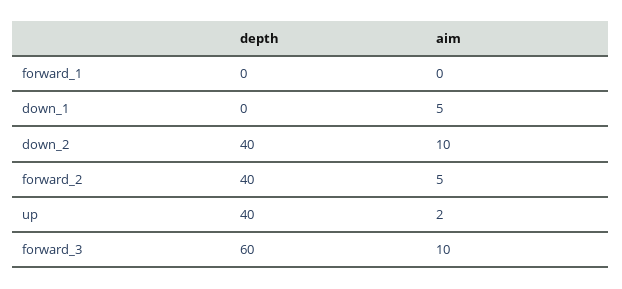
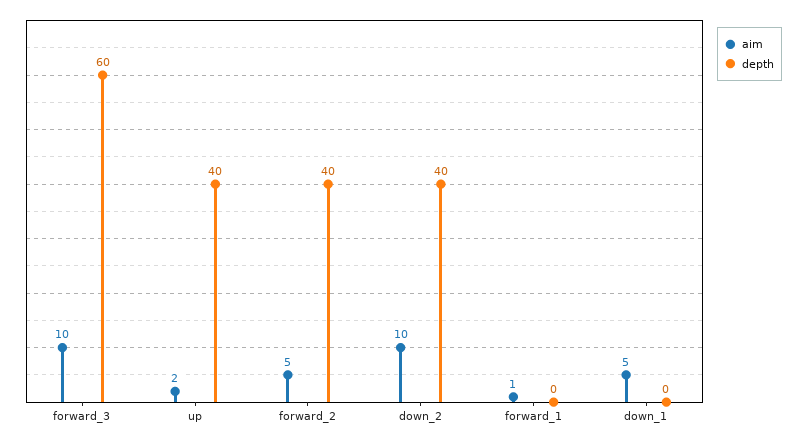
  {
    "depth": {
      "forward_1": 0,
      "down_1": 0,
      "down_2": 40,
      "forward_2": 40,
      "up": 40,
      "forward_3": 60
    },
    "aim": {
-     "forward_1": 0,
+     "forward_1": 1,
      "down_1": 5,
      "down_2": 10,
      "forward_2": 5,
      "up": 2,
      "forward_3": 10
    }
  }

